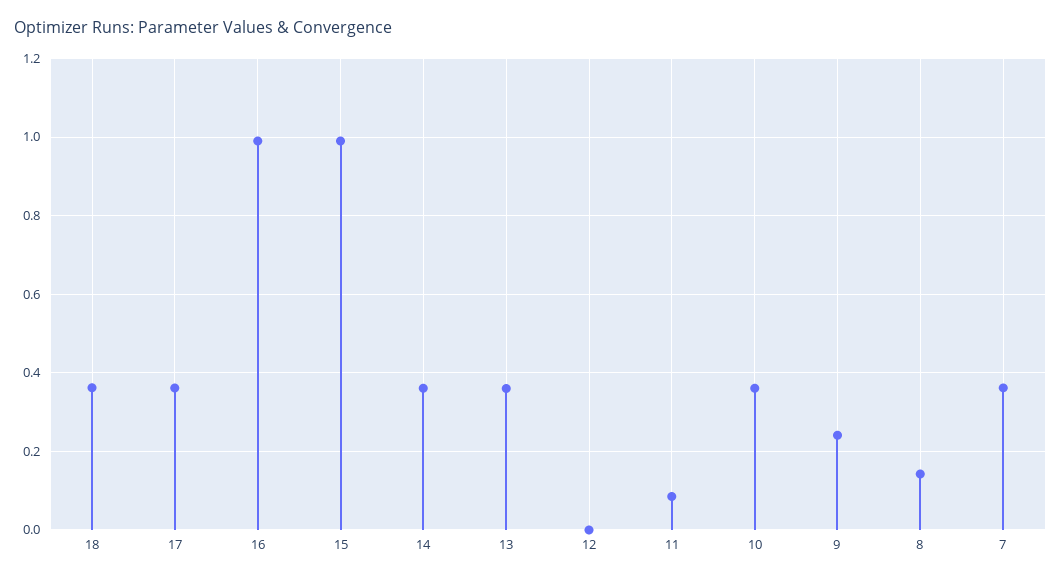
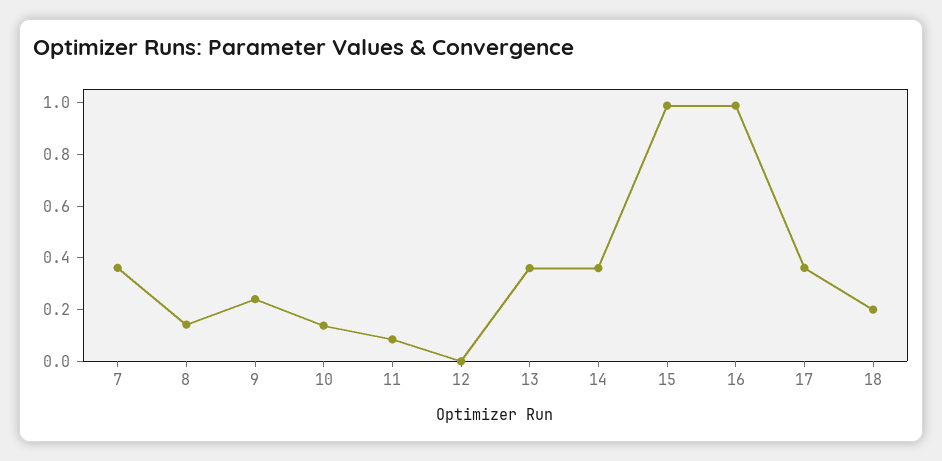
  {
-   "18": 0.36,
+   "18": 0.2,
    "17": 0.36,
    "16": 1,
    "15": 1,
    "14": 0.36,
    "13": 0.36,
    "12": 0,
    "11": 0.08,
-   "10": 0.36,
+   "10": 0.15,
    "9": 0.24,
    "8": 0.14,
    "7": 0.36
  }

